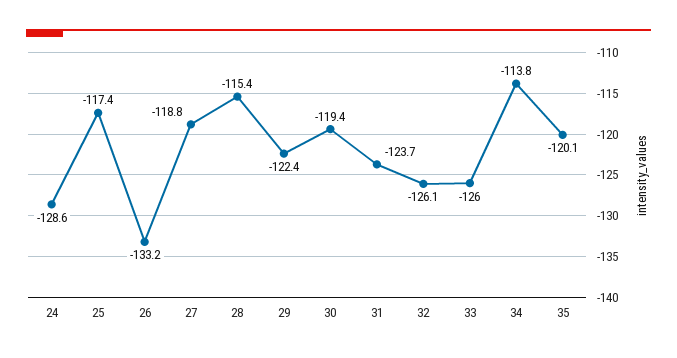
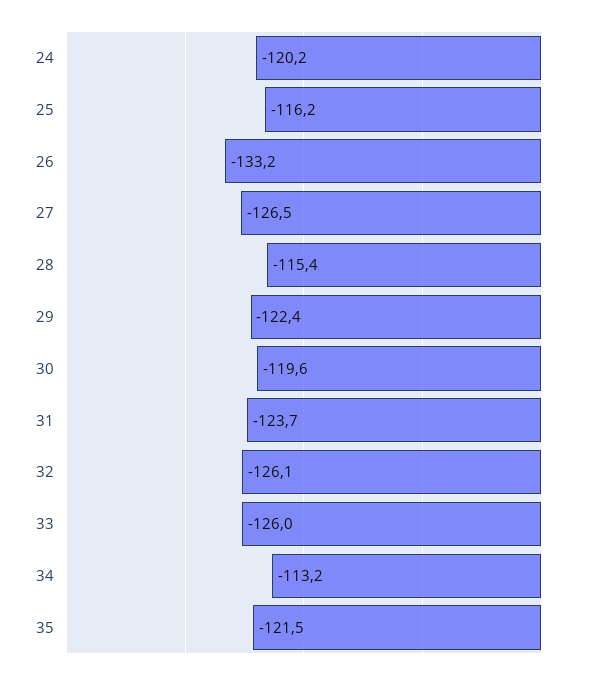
  {
-   "24": -128.6,
+   "24": -120.2,
-   "25": -117.4,
+   "25": -116.2,
    "26": -133.2,
-   "27": -118.8,
+   "27": -126.5,
    "28": -115.4,
    "29": -122.4,
-   "30": -119.4,
+   "30": -119.6,
    "31": -123.7,
    "32": -126.1,
    "33": -126,
-   "34": -113.8,
+   "34": -113.2,
-   "35": -120.1
+   "35": -121.5
  }

